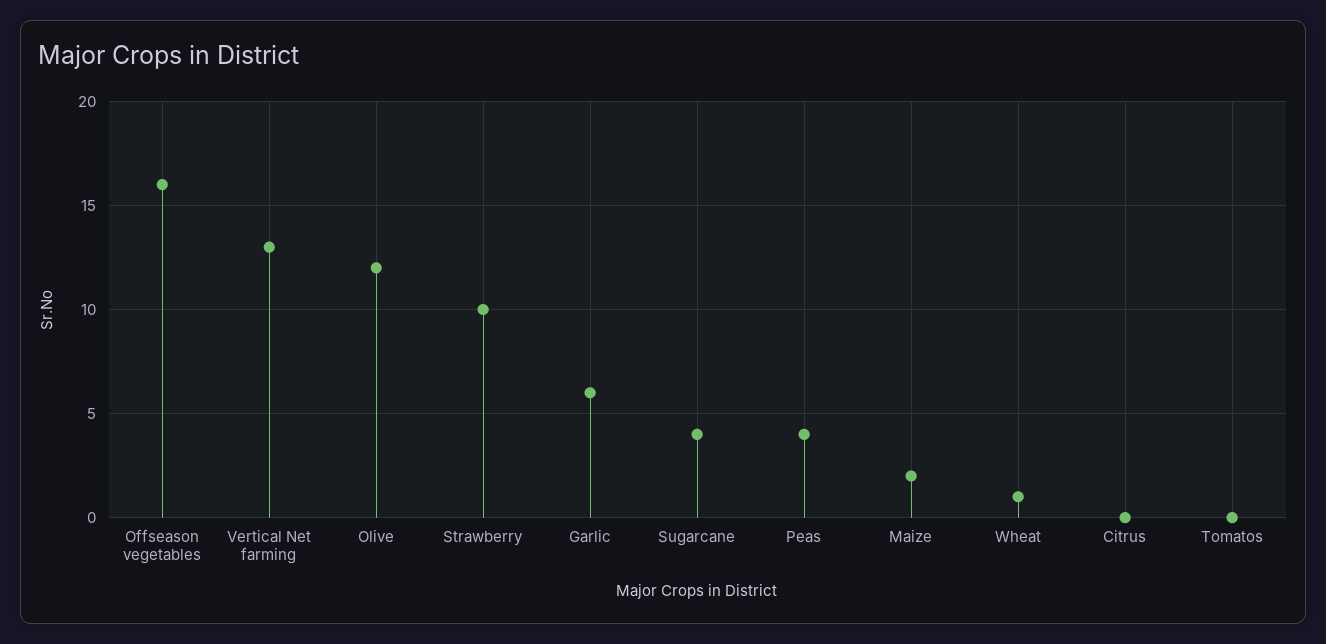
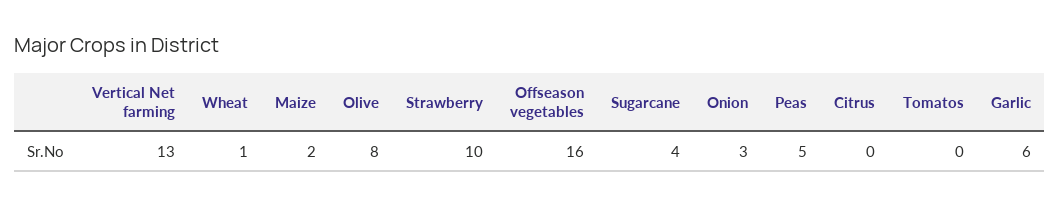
  {
    "Offseason vegetables": 16,
    "Vertical Net farming": 13,
-   "Olive": 12,
+   "Olive": 8,
    "Strawberry": 10,
    "Garlic": 6,
    "Sugarcane": 4,
-   "Peas": 4,
+   "Peas": 5,
    "Maize": 2,
    "Wheat": 1,
    "Citrus": 0,
-   "Tomatos": 0
+   "Tomatos": 0,
+   "Onion": 3
  }

